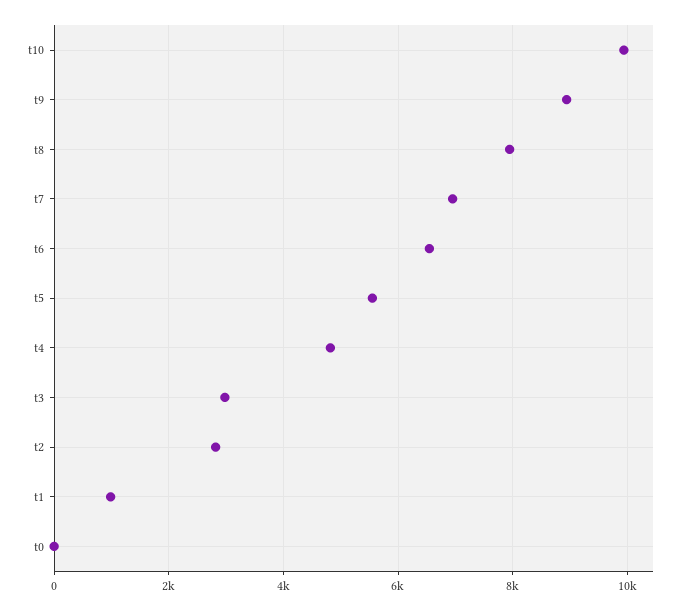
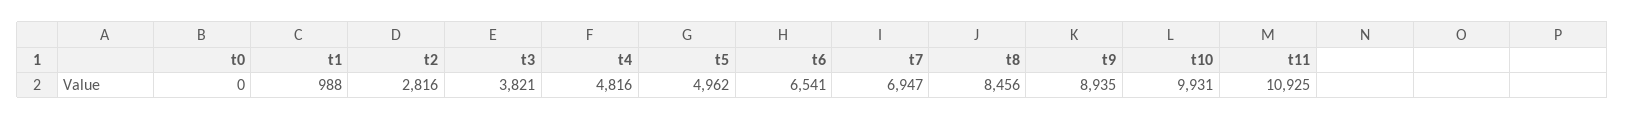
  {
    "t10": 9931,
    "t9": 8935,
-   "t8": 8000,
+   "t8": 8456,
    "t7": 6947,
    "t6": 6541,
-   "t5": 5600,
+   "t5": 4962,
    "t4": 4816,
-   "t3": 3000,
+   "t3": 3821,
    "t2": 2816,
    "t1": 988,
-   "t0": 0
+   "t0": 0,
+   "t11": 10925
  }

